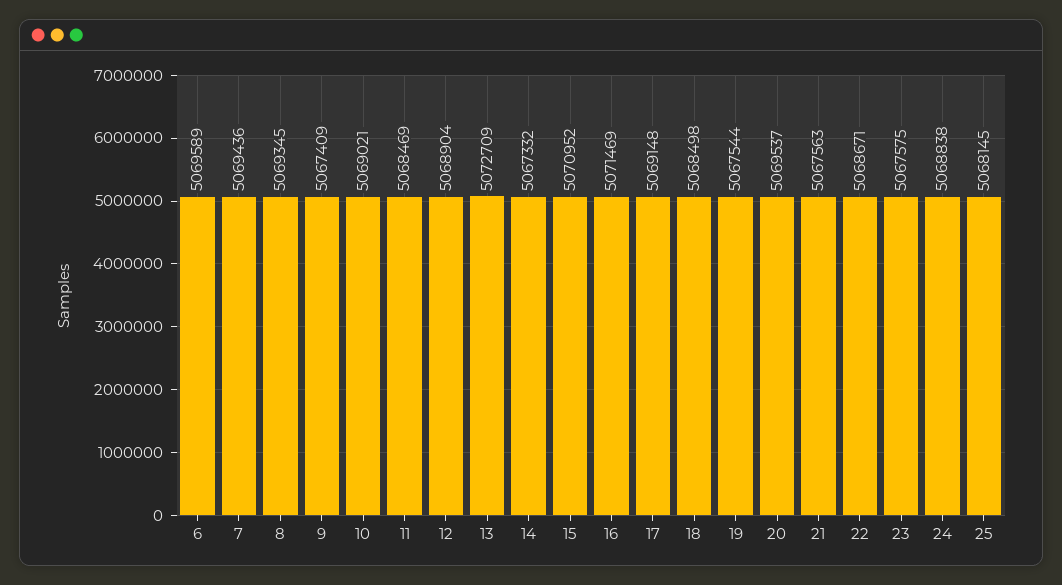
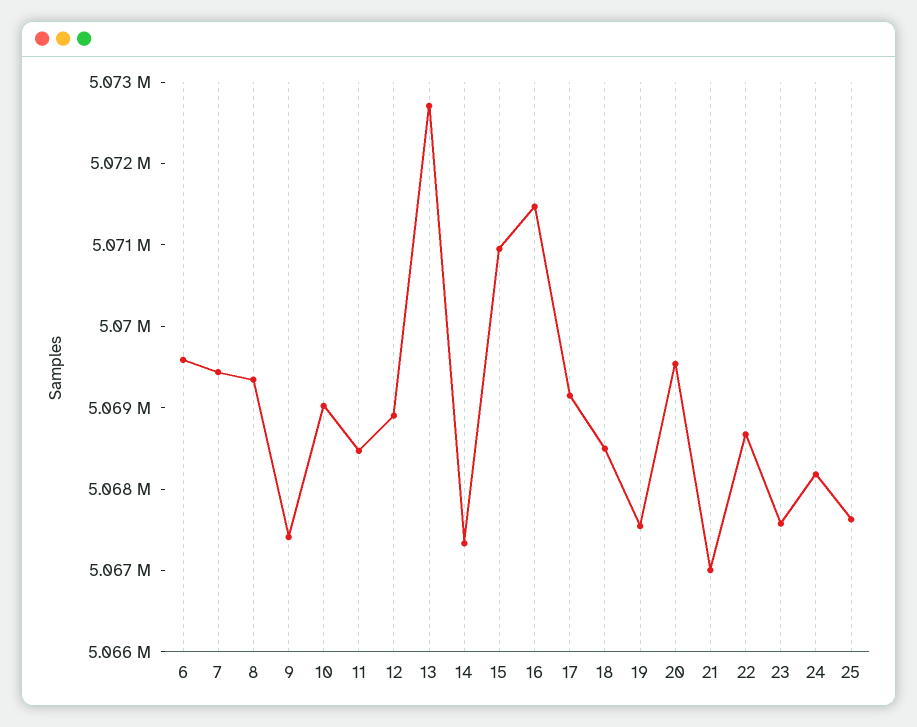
  {
    "6": 5069589,
    "7": 5069436,
    "8": 5069345,
    "9": 5067409,
    "10": 5069021,
    "11": 5068469,
    "12": 5068904,
    "13": 5072709,
    "14": 5067332,
    "15": 5070952,
    "16": 5071469,
    "17": 5069148,
    "18": 5068498,
    "19": 5067544,
    "20": 5069537,
-   "21": 5067563,
+   "21": 5067000,
    "22": 5068671,
    "23": 5067575,
-   "24": 5068838,
+   "24": 5068200,
-   "25": 5068145
+   "25": 5067600
  }

